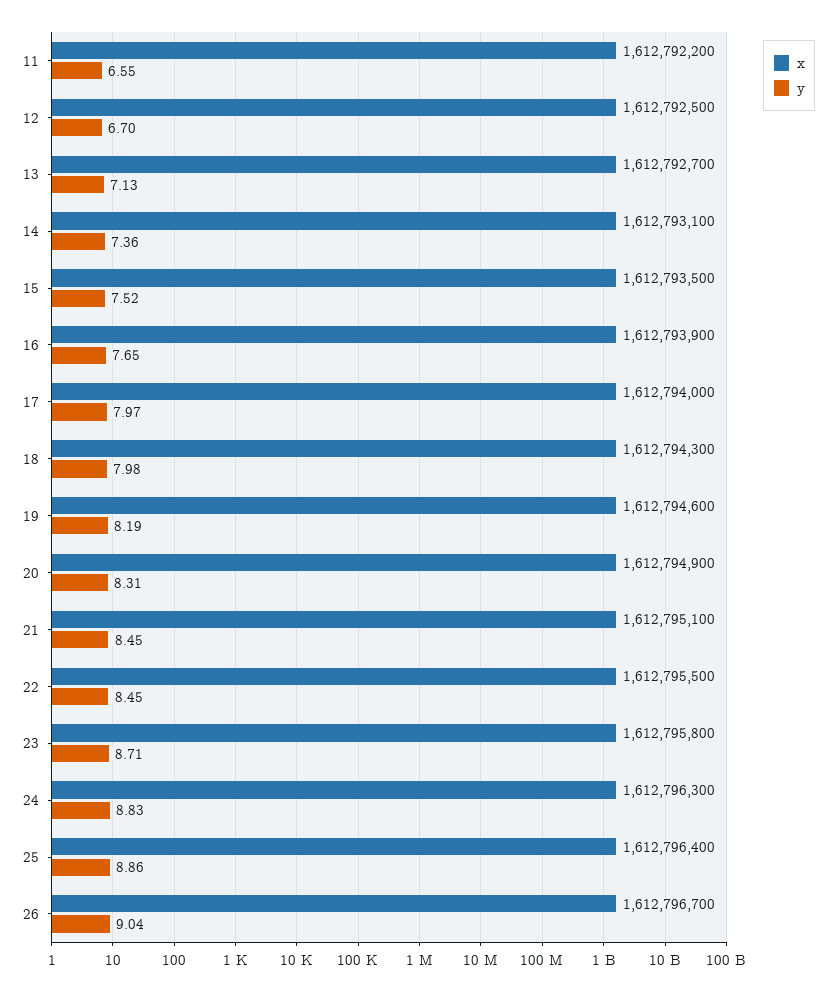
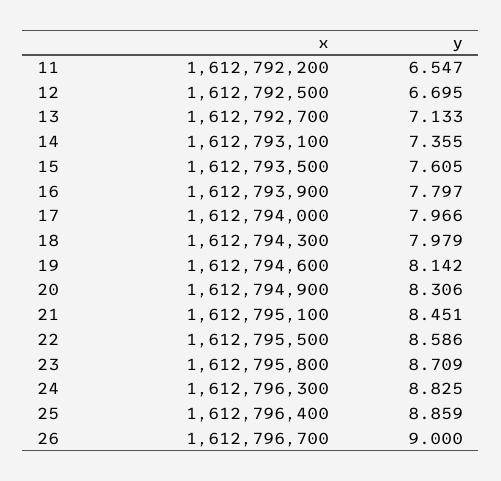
  {
    "x": {
      "11": 1612792200,
      "12": 1612792500,
      "13": 1612792700,
      "14": 1612793100,
      "15": 1612793500,
      "16": 1612793900,
      "17": 1612794000,
      "18": 1612794300,
      "19": 1612794600,
      "20": 1612794900,
      "21": 1612795100,
      "22": 1612795500,
      "23": 1612795800,
      "24": 1612796300,
      "25": 1612796400,
      "26": 1612796700
    },
    "y": {
      "11": 6.547,
      "12": 6.695,
      "13": 7.133,
      "14": 7.355,
-     "15": 7.52,
+     "15": 7.605,
-     "16": 7.65,
+     "16": 7.797,
      "17": 7.966,
      "18": 7.979,
-     "19": 8.19,
+     "19": 8.142,
      "20": 8.306,
      "21": 8.451,
-     "22": 8.45,
+     "22": 8.586,
      "23": 8.709,
      "24": 8.825,
      "25": 8.859,
-     "26": 9.04
+     "26": 9
    }
  }

